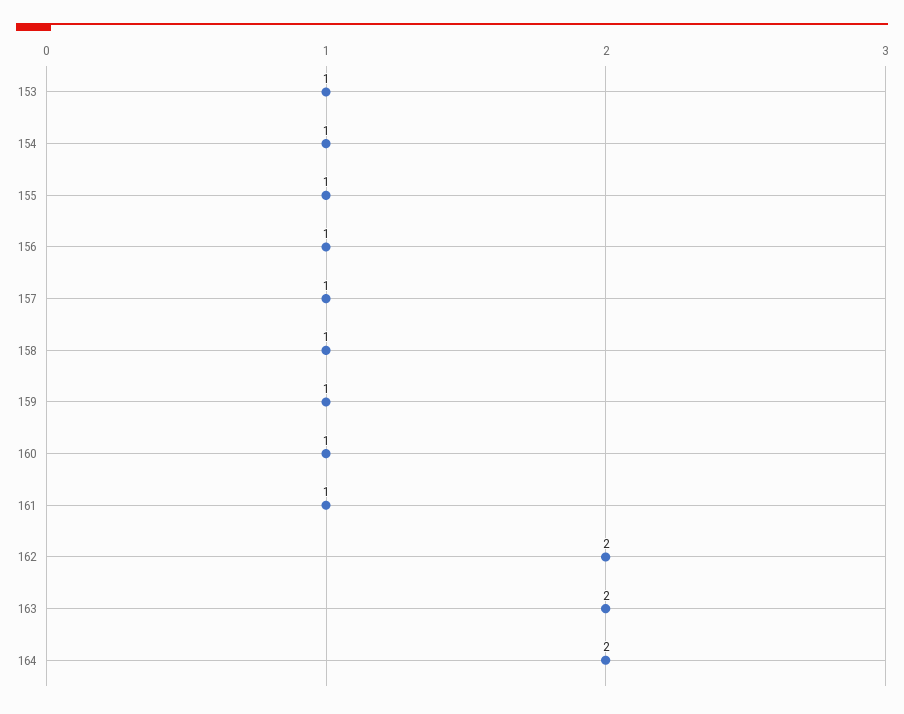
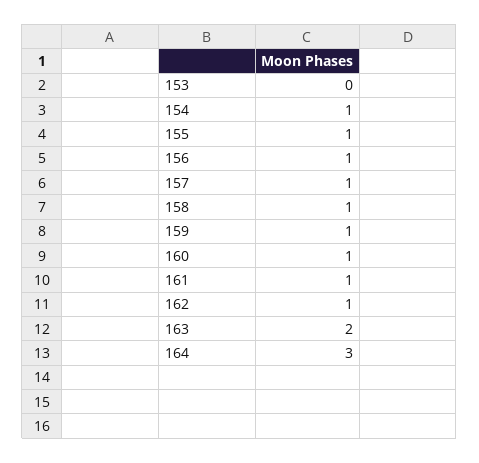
  {
-   "153": 1,
+   "153": 0,
    "154": 1,
    "155": 1,
    "156": 1,
    "157": 1,
    "158": 1,
    "159": 1,
    "160": 1,
    "161": 1,
-   "162": 2,
+   "162": 1,
    "163": 2,
-   "164": 2
+   "164": 3
  }

